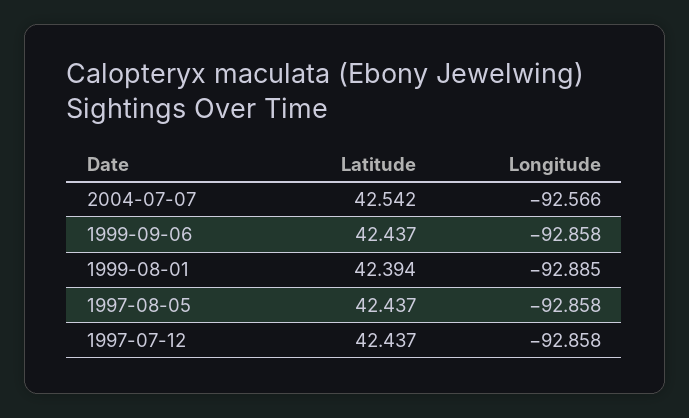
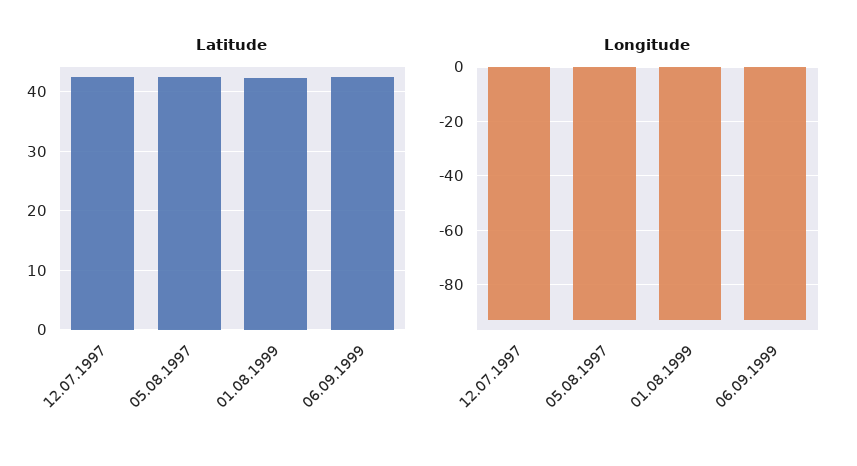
  {
    "Latitude": {
-     "2004-07-07": 42.542,
      "1999-09-06": 42.437,
      "1999-08-01": 42.394,
      "1997-08-05": 42.437,
      "1997-07-12": 42.437
    },
    "Longitude": {
-     "2004-07-07": -92.566,
      "1999-09-06": -92.858,
      "1999-08-01": -92.885,
      "1997-08-05": -92.858,
      "1997-07-12": -92.858
    }
  }

